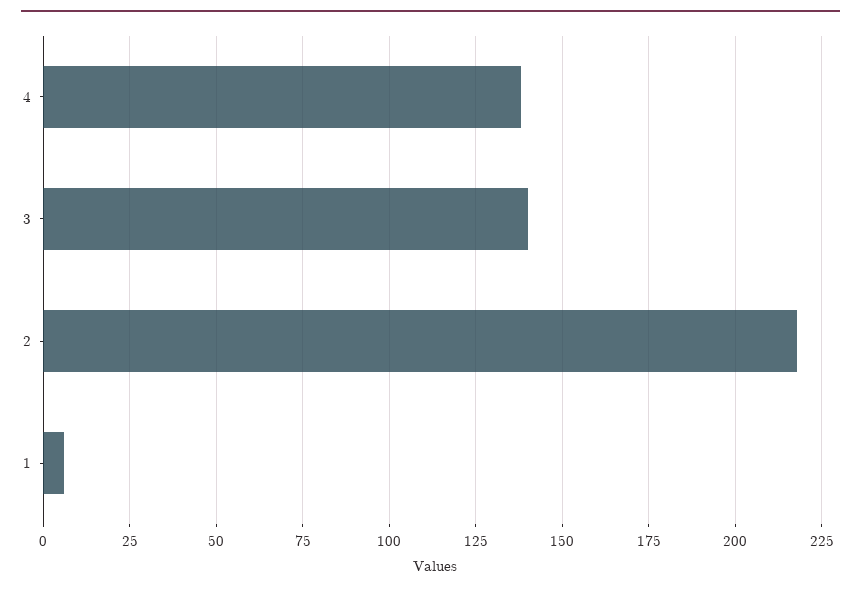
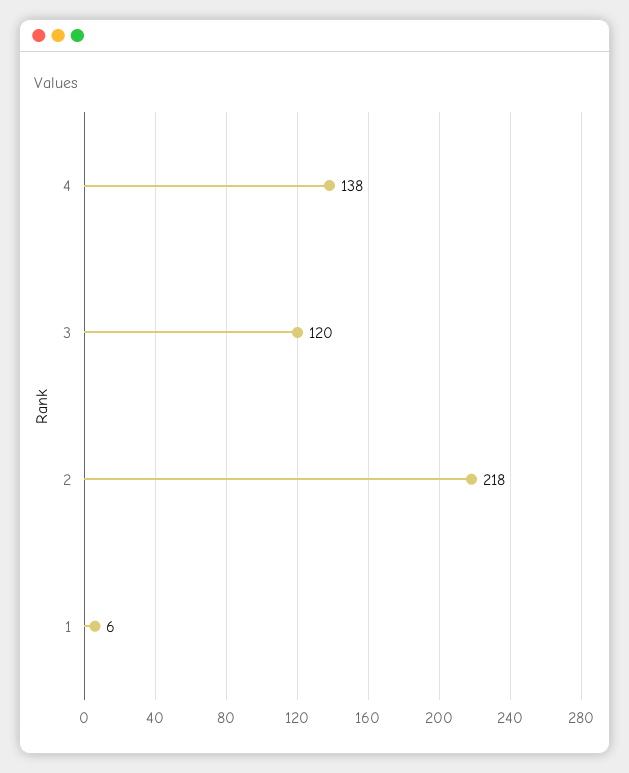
  {
    "4": 138,
-   "3": 140,
+   "3": 120,
    "2": 218,
    "1": 6
  }

